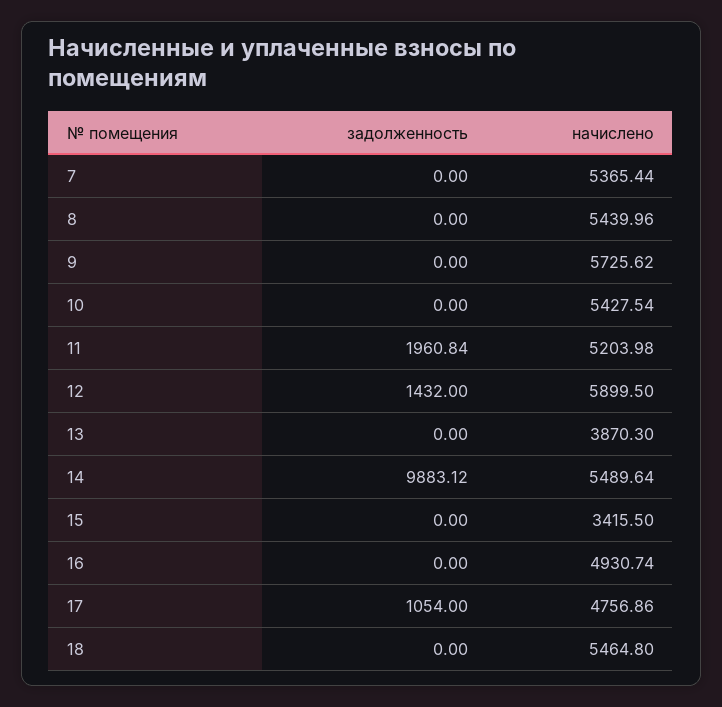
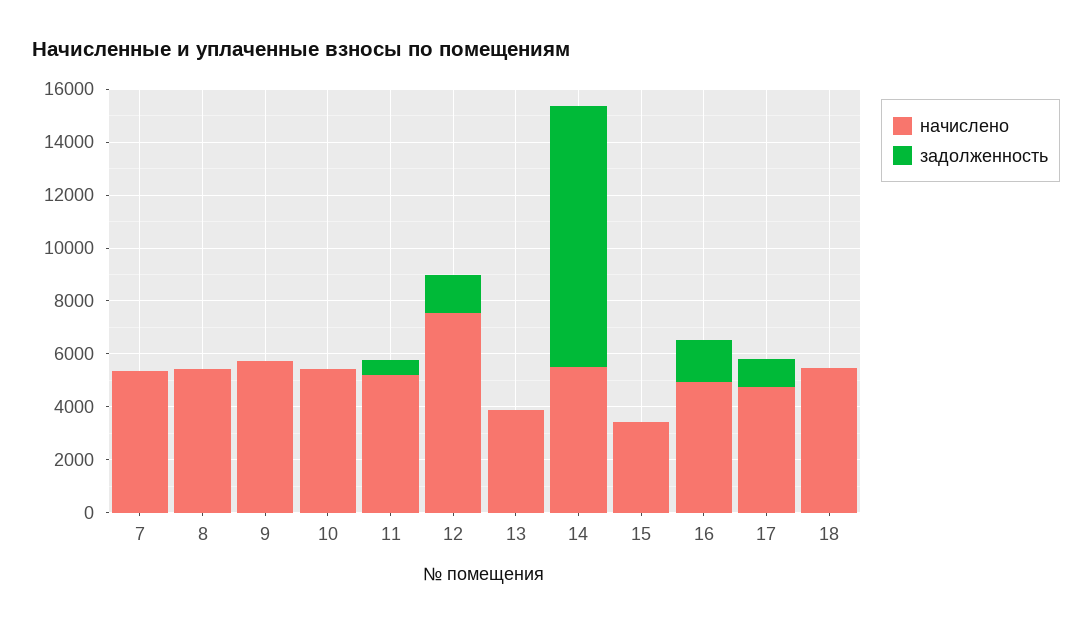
  {
    "задолженность": {
      "7": 0,
      "8": 0,
      "9": 0,
      "10": 0,
-     "11": 1960.84,
+     "11": 500,
      "12": 1432,
      "13": 0,
      "14": 9883.12,
      "15": 0,
-     "16": 0,
+     "16": 1500,
      "17": 1054,
      "18": 0
    },
    "начислено": {
      "7": 5365.44,
      "8": 5439.96,
      "9": 5725.62,
      "10": 5427.54,
      "11": 5203.98,
-     "12": 5899.5,
+     "12": 7500,
      "13": 3870.3,
      "14": 5489.64,
      "15": 3415.5,
      "16": 4930.74,
      "17": 4756.86,
      "18": 5464.8
    }
  }

